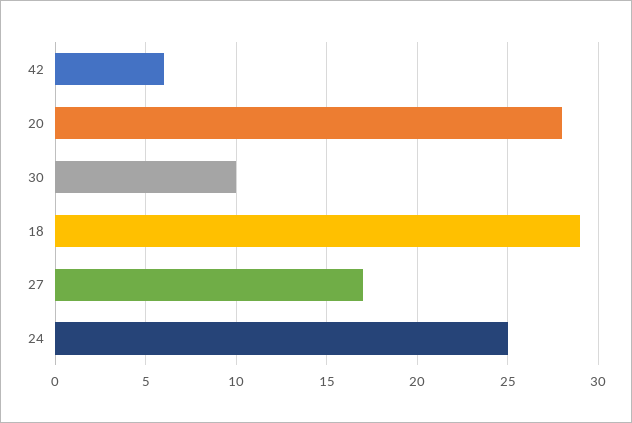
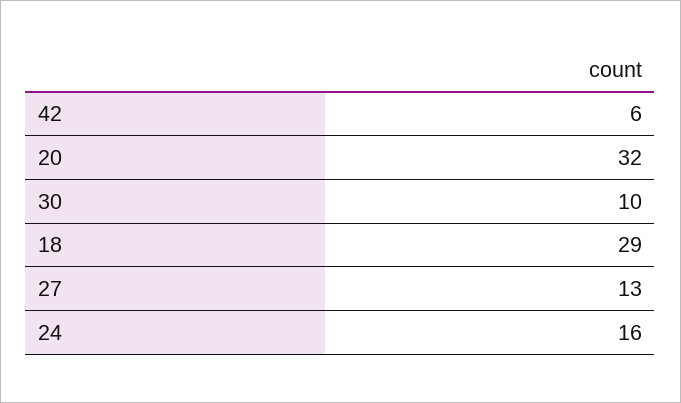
  {
    "42": 6,
-   "20": 28,
+   "20": 32,
    "30": 10,
    "18": 29,
-   "27": 17,
+   "27": 13,
-   "24": 25
+   "24": 16
  }

